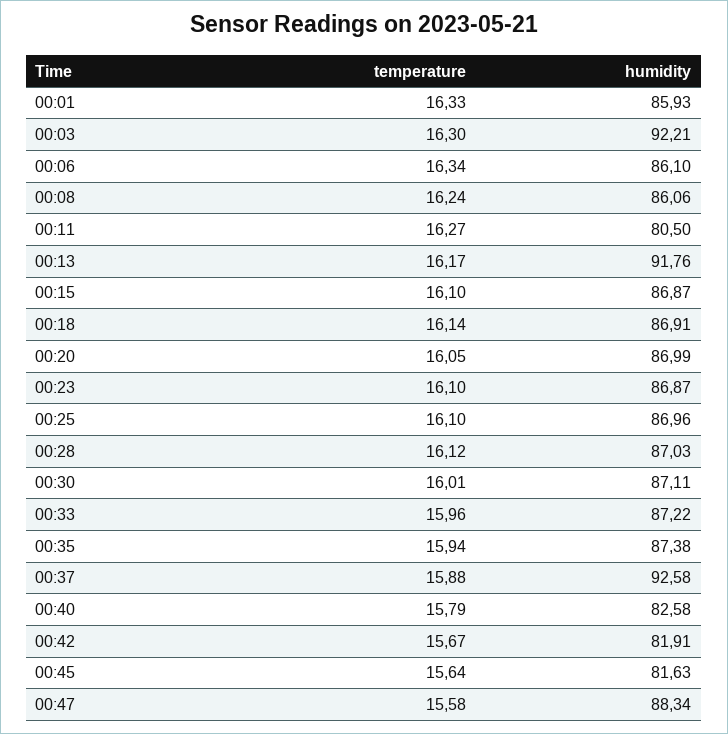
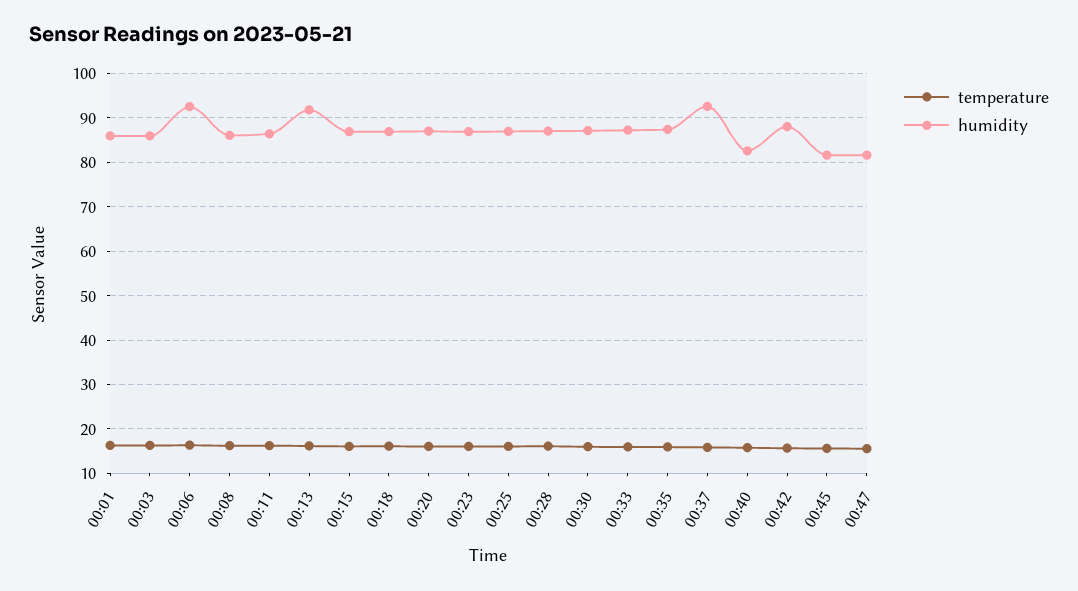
  {
    "temperature": {
      "00:01": 16.33,
      "00:03": 16.3,
      "00:06": 16.34,
      "00:08": 16.24,
      "00:11": 16.27,
      "00:13": 16.17,
      "00:15": 16.1,
      "00:18": 16.14,
      "00:20": 16.05,
      "00:23": 16.1,
      "00:25": 16.1,
      "00:28": 16.12,
      "00:30": 16.01,
      "00:33": 15.96,
      "00:35": 15.94,
      "00:37": 15.88,
      "00:40": 15.79,
      "00:42": 15.67,
      "00:45": 15.64,
      "00:47": 15.58
    },
    "humidity": {
      "00:01": 85.93,
-     "00:03": 92.21,
+     "00:03": 86,
-     "00:06": 86.1,
+     "00:06": 92,
      "00:08": 86.06,
-     "00:11": 80.5,
+     "00:11": 86,
      "00:13": 91.76,
      "00:15": 86.87,
      "00:18": 86.91,
      "00:20": 86.99,
      "00:23": 86.87,
      "00:25": 86.96,
      "00:28": 87.03,
      "00:30": 87.11,
      "00:33": 87.22,
      "00:35": 87.38,
      "00:37": 92.58,
      "00:40": 82.58,
-     "00:42": 81.91,
+     "00:42": 88,
      "00:45": 81.63,
-     "00:47": 88.34
+     "00:47": 82
    }
  }

